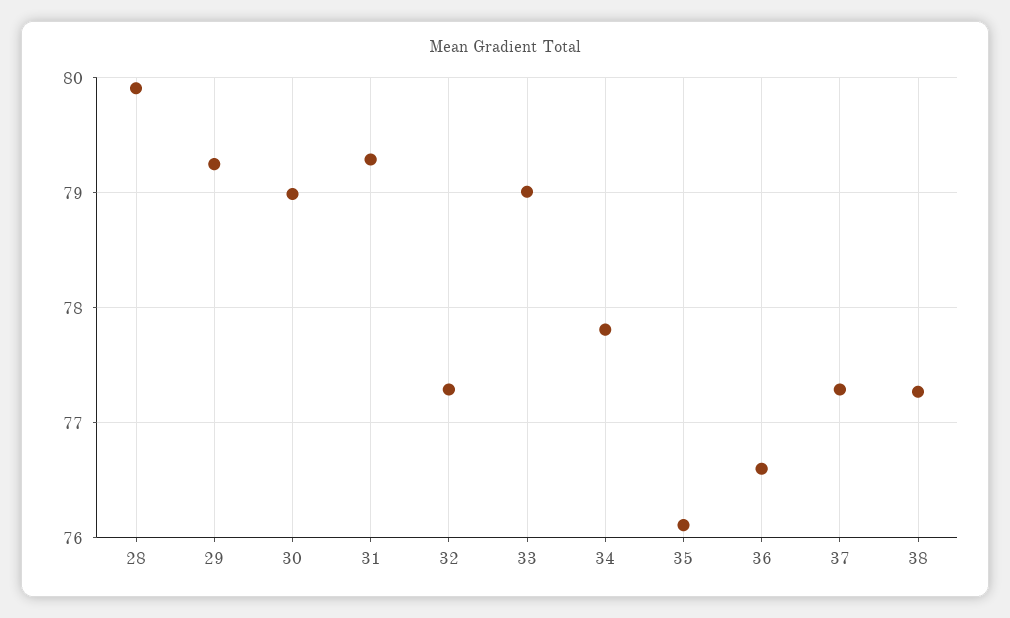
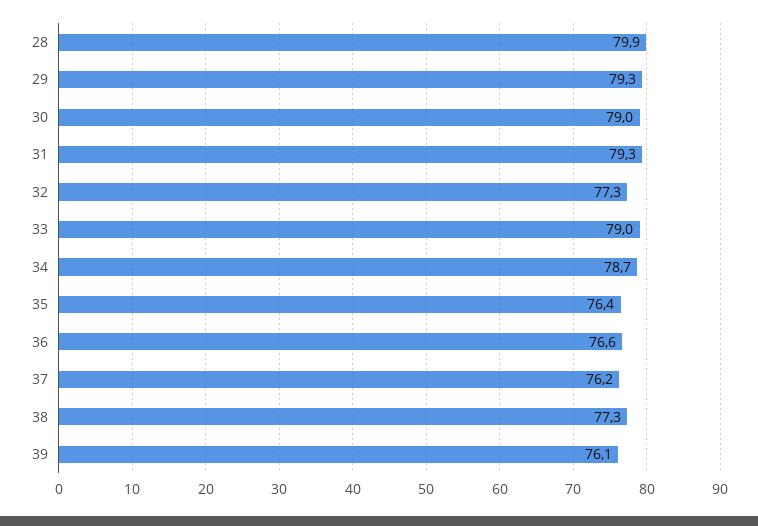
  {
    "28": 79.9,
    "29": 79.3,
    "30": 79,
    "31": 79.3,
    "32": 77.3,
    "33": 79,
-   "34": 77.8,
+   "34": 78.7,
-   "35": 76.1,
+   "35": 76.4,
    "36": 76.6,
-   "37": 77.3,
+   "37": 76.2,
-   "38": 77.3
+   "38": 77.3,
+   "39": 76.1
  }

